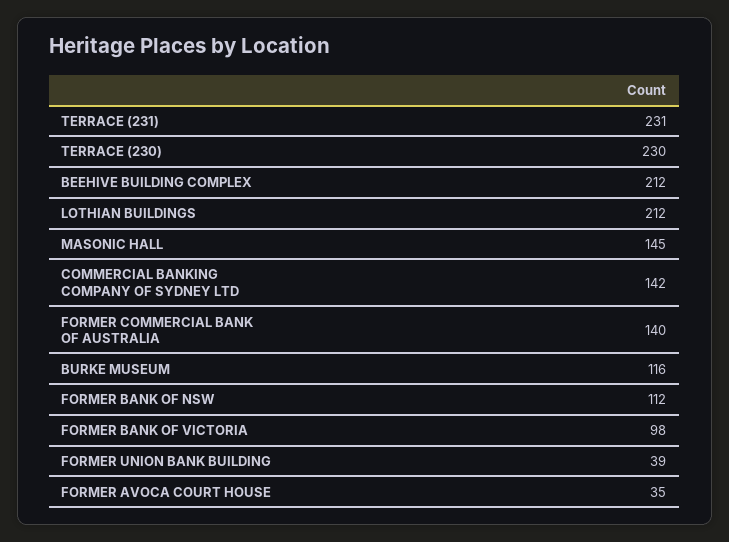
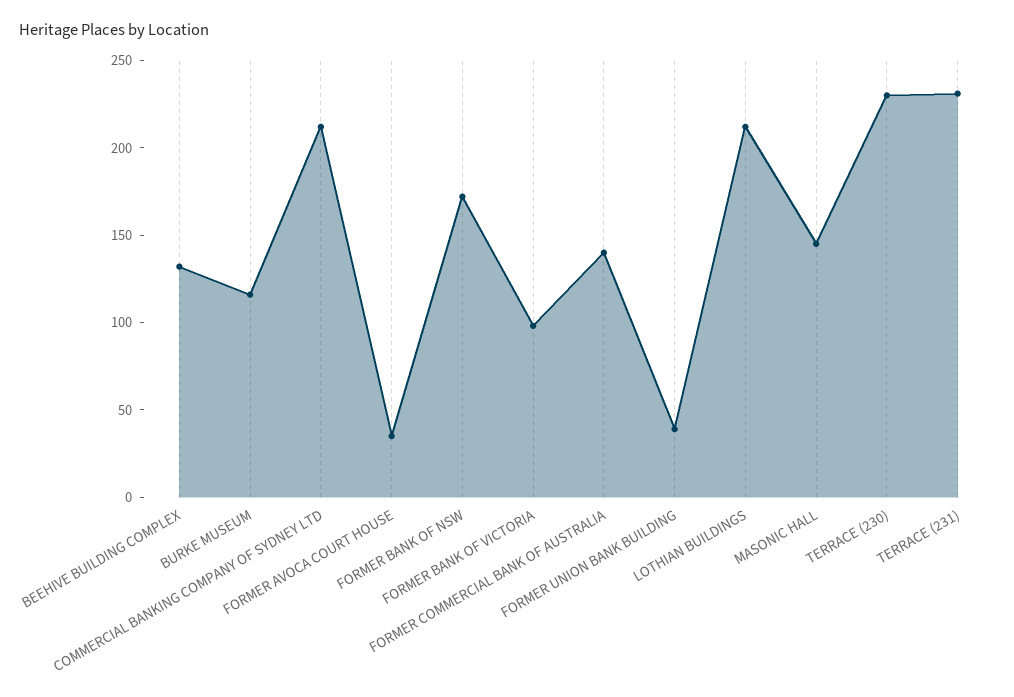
  {
    "TERRACE (231)": 231,
    "TERRACE (230)": 230,
-   "BEEHIVE BUILDING COMPLEX": 212,
+   "BEEHIVE BUILDING COMPLEX": 130,
    "LOTHIAN BUILDINGS": 212,
    "MASONIC HALL": 145,
-   "COMMERCIAL BANKING COMPANY OF SYDNEY LTD": 142,
+   "COMMERCIAL BANKING COMPANY OF SYDNEY LTD": 210,
    "FORMER COMMERCIAL BANK OF AUSTRALIA": 140,
    "BURKE MUSEUM": 116,
-   "FORMER BANK OF NSW": 112,
+   "FORMER BANK OF NSW": 170,
    "FORMER BANK OF VICTORIA": 98,
    "FORMER UNION BANK BUILDING": 39,
    "FORMER AVOCA COURT HOUSE": 35
  }

